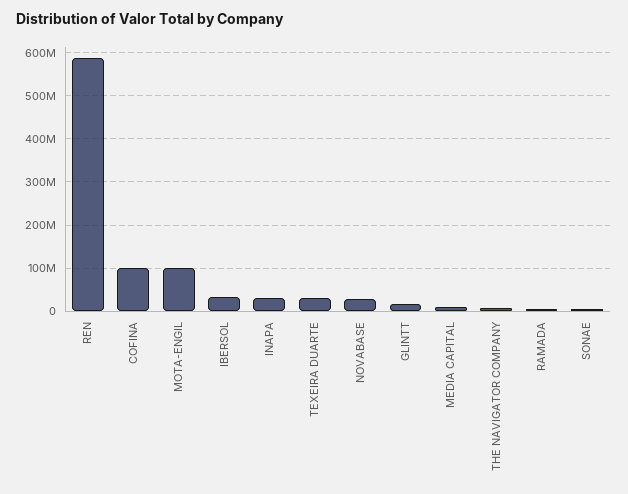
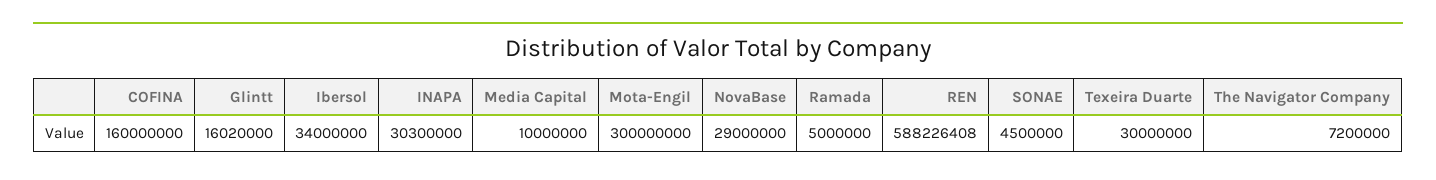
  {
    "REN": 588226408,
-   "COFINA": 100000000,
+   "COFINA": 160000000,
-   "MOTA-ENGIL": 100000000,
+   "MOTA-ENGIL": 300000000,
    "IBERSOL": 34000000,
    "INAPA": 30300000,
    "TEXEIRA DUARTE": 30000000,
    "NOVABASE": 29000000,
    "GLINTT": 16020000,
    "MEDIA CAPITAL": 10000000,
    "THE NAVIGATOR COMPANY": 7200000,
    "RAMADA": 5000000,
    "SONAE": 4500000
  }

